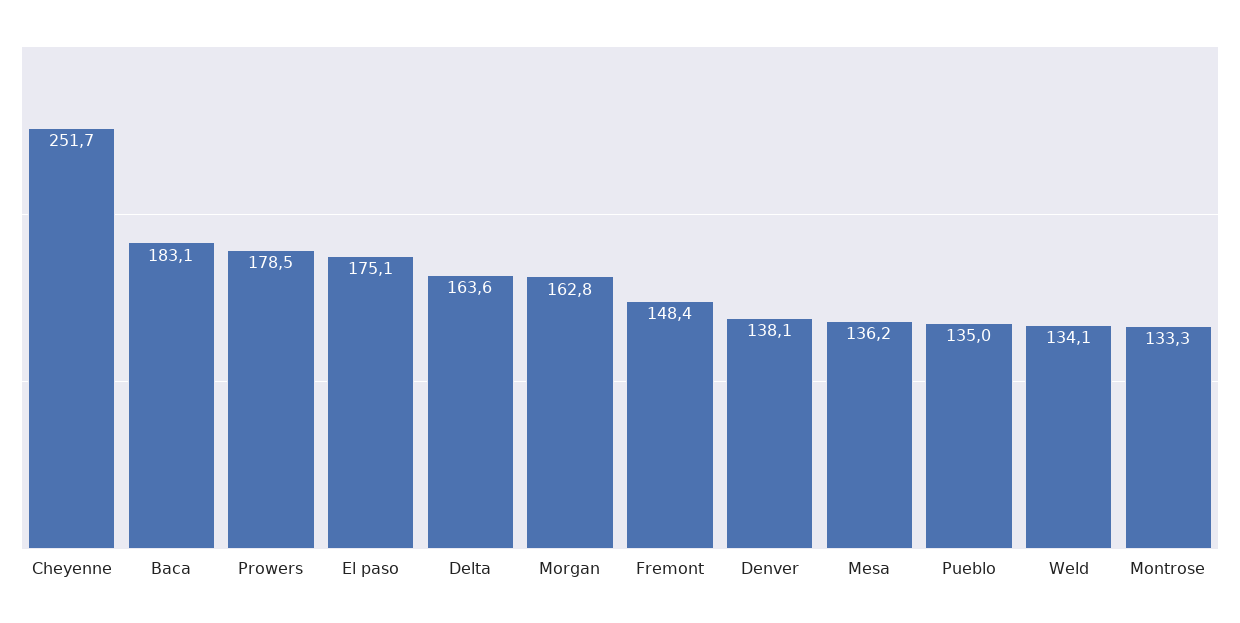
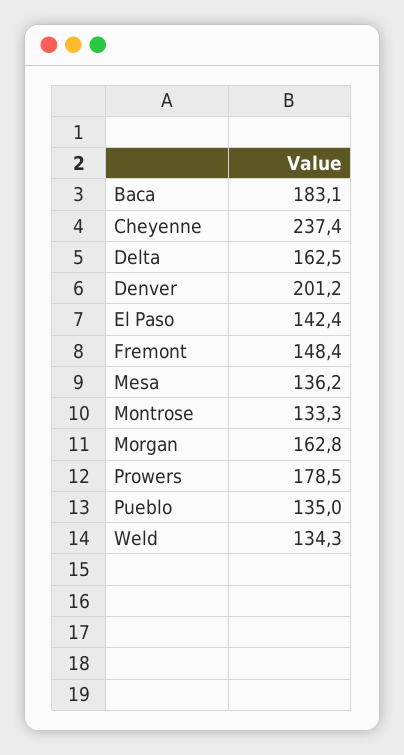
  {
-   "Cheyenne": 251.7,
+   "Cheyenne": 237.4,
    "Baca": 183.1,
    "Prowers": 178.5,
-   "El paso": 175.1,
+   "El paso": 142.4,
-   "Delta": 163.6,
+   "Delta": 162.5,
    "Morgan": 162.8,
    "Fremont": 148.4,
-   "Denver": 138.1,
+   "Denver": 201.2,
    "Mesa": 136.2,
    "Pueblo": 135,
-   "Weld": 134.1,
+   "Weld": 134.3,
    "Montrose": 133.3
  }

